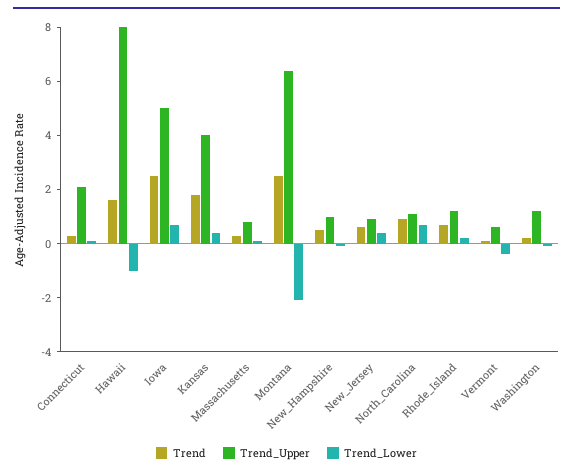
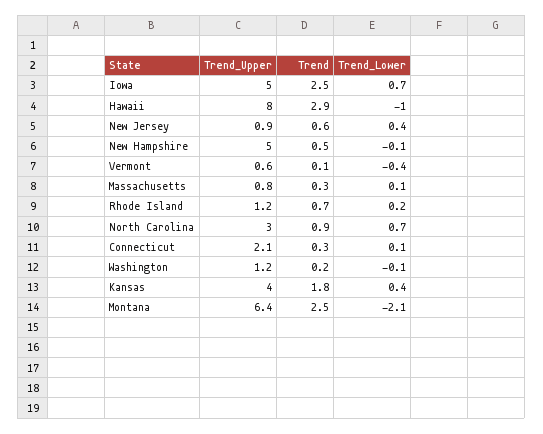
  {
    "Trend": {
      "Connecticut": 0.3,
-     "Hawaii": 1.5,
+     "Hawaii": 2.9,
      "Iowa": 2.5,
      "Kansas": 1.8,
      "Massachusetts": 0.3,
      "Montana": 2.5,
      "New_Hampshire": 0.5,
      "New_Jersey": 0.6,
      "North_Carolina": 0.9,
      "Rhode_Island": 0.7,
      "Vermont": 0.1,
      "Washington": 0.2
    },
    "Trend_Upper": {
      "Connecticut": 2.1,
      "Hawaii": 8,
      "Iowa": 5,
      "Kansas": 4,
      "Massachusetts": 0.8,
      "Montana": 6.4,
-     "New_Hampshire": 1,
+     "New_Hampshire": 5,
      "New_Jersey": 0.9,
-     "North_Carolina": 1,
+     "North_Carolina": 3,
      "Rhode_Island": 1.2,
      "Vermont": 0.6,
      "Washington": 1.2
    },
    "Trend_Lower": {
      "Connecticut": 0.1,
      "Hawaii": -1,
      "Iowa": 0.7,
      "Kansas": 0.4,
      "Massachusetts": 0.1,
      "Montana": -2.1,
      "New_Hampshire": -0.1,
      "New_Jersey": 0.4,
      "North_Carolina": 0.7,
      "Rhode_Island": 0.2,
      "Vermont": -0.4,
      "Washington": -0.1
    }
  }

